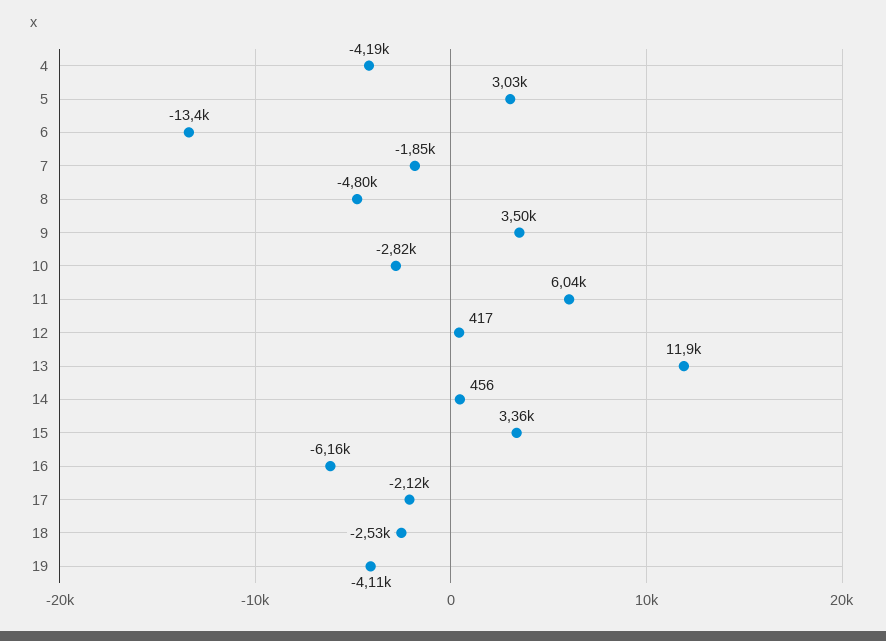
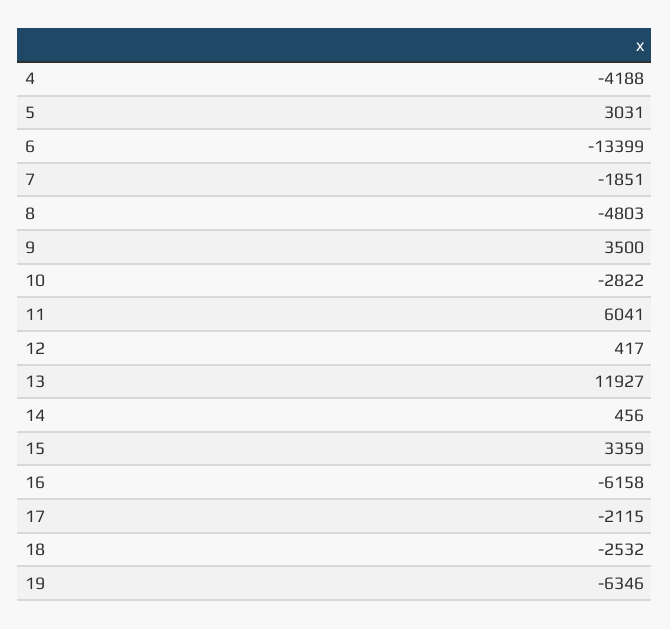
  {
    "4": -4188,
    "5": 3031,
    "6": -13399,
    "7": -1851,
    "8": -4803,
    "9": 3500,
    "10": -2822,
    "11": 6041,
    "12": 417,
    "13": 11927,
    "14": 456,
    "15": 3359,
    "16": -6158,
    "17": -2115,
    "18": -2532,
-   "19": -4110
+   "19": -6346
  }

